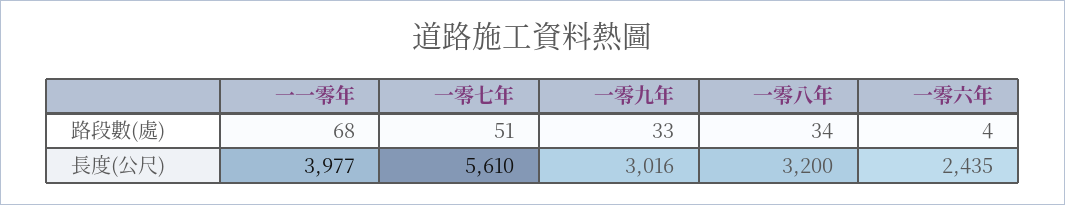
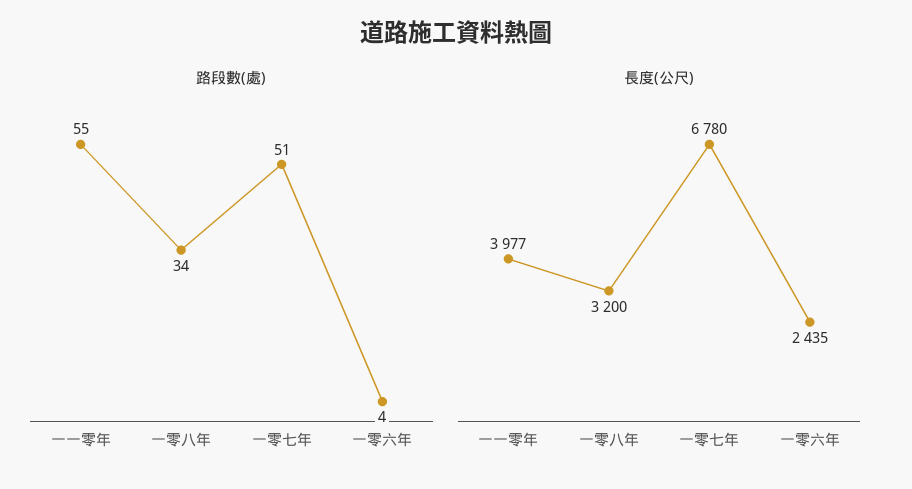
  {
    "路段數(處)": {
-     "一一零年": 68,
+     "一一零年": 55,
      "一零七年": 51,
-     "一零九年": 33,
      "一零八年": 34,
      "一零六年": 4
    },
    "長度(公尺)": {
      "一一零年": 3977,
-     "一零七年": 5610,
+     "一零七年": 6780,
-     "一零九年": 3016,
      "一零八年": 3200,
      "一零六年": 2435
    }
  }

